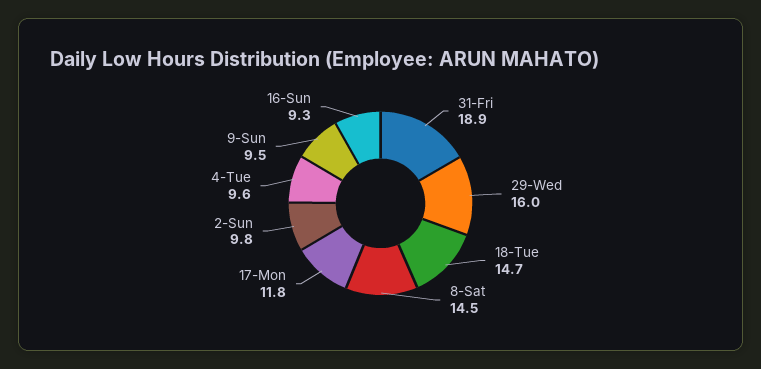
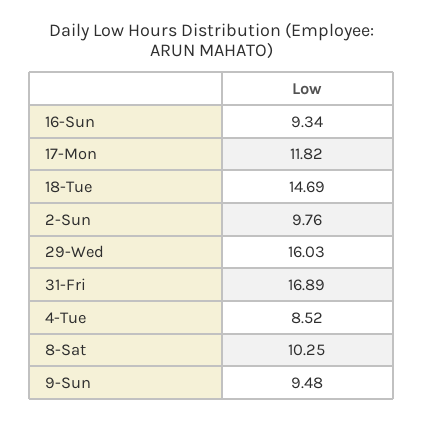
  {
-   "31-Fri": 18.9,
+   "31-Fri": 16.89,
    "29-Wed": 16.03,
    "18-Tue": 14.69,
-   "8-Sat": 14.5,
+   "8-Sat": 10.25,
    "17-Mon": 11.82,
    "2-Sun": 9.76,
-   "4-Tue": 9.6,
+   "4-Tue": 8.52,
    "9-Sun": 9.48,
    "16-Sun": 9.34
  }

